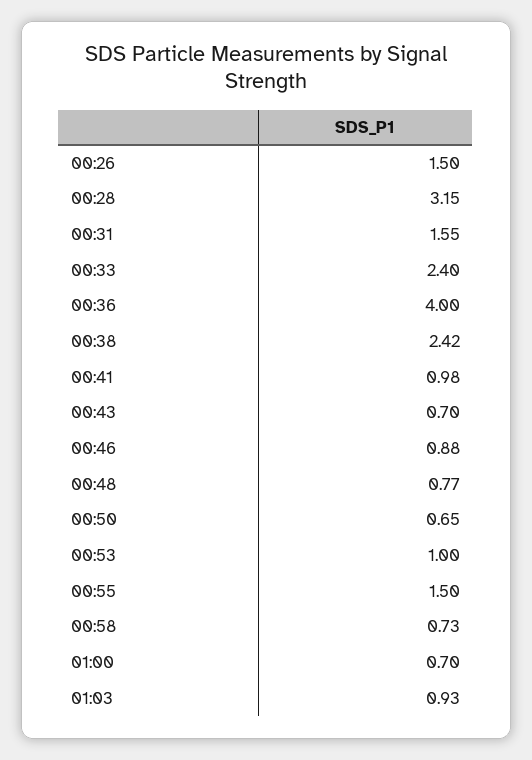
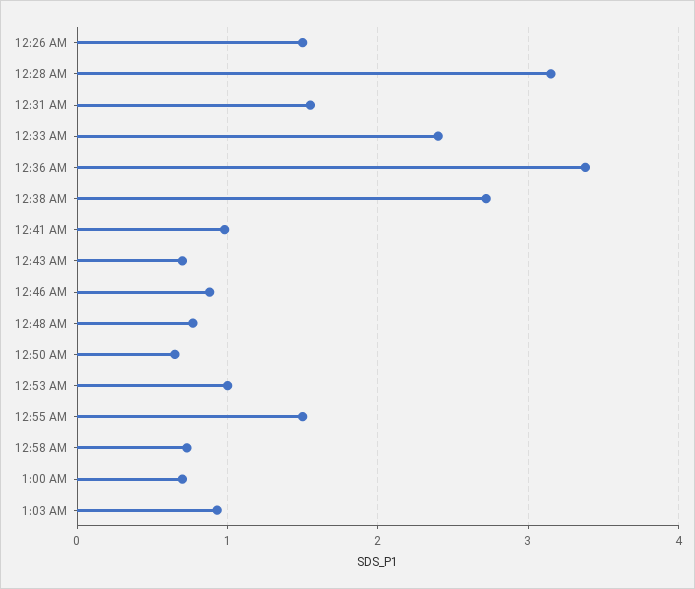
  {
    "00:26": 1.5,
    "00:28": 3.15,
    "00:31": 1.55,
    "00:33": 2.4,
-   "00:36": 4,
+   "00:36": 3.4,
-   "00:38": 2.42,
+   "00:38": 2.7,
    "00:41": 0.98,
    "00:43": 0.7,
    "00:46": 0.88,
    "00:48": 0.77,
    "00:50": 0.65,
    "00:53": 1,
    "00:55": 1.5,
    "00:58": 0.73,
    "01:00": 0.7,
    "01:03": 0.93
  }

